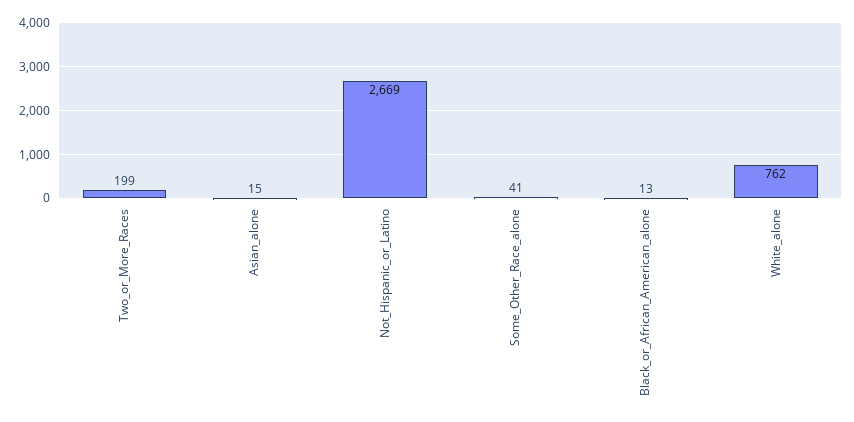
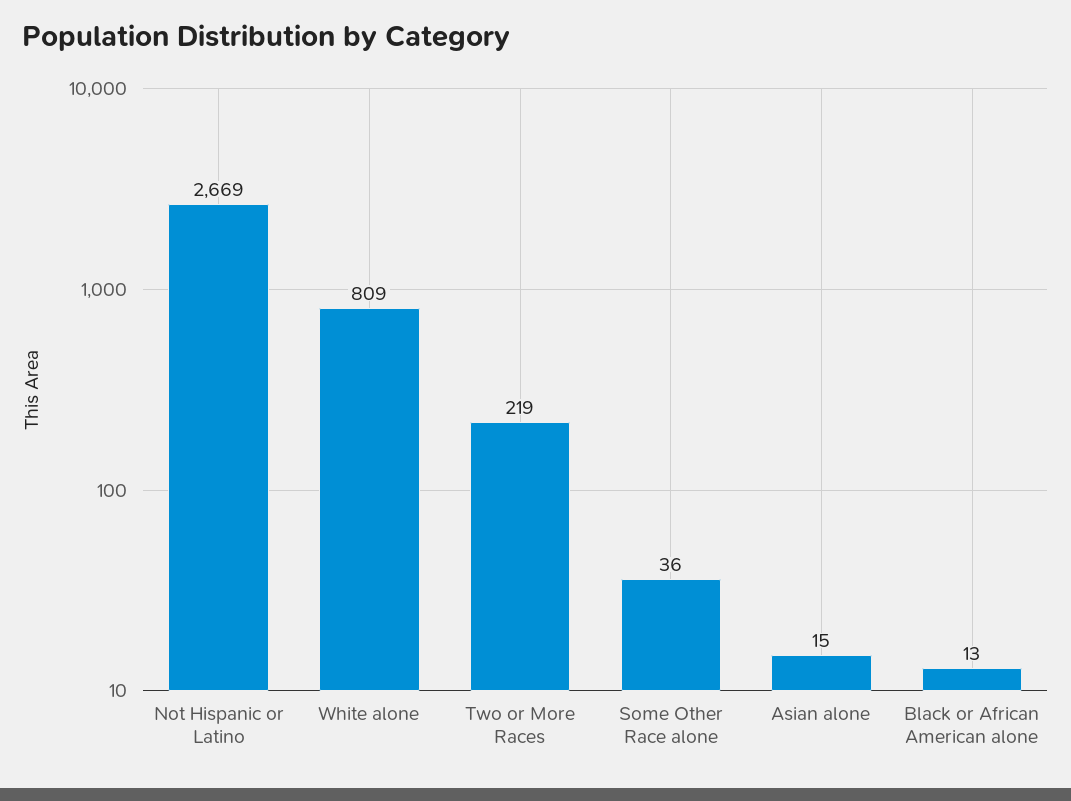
  {
-   "Two_or_More_Races": 199,
+   "Two_or_More_Races": 219,
    "Asian_alone": 15,
    "Not_Hispanic_or_Latino": 2669,
-   "Some_Other_Race_alone": 41,
+   "Some_Other_Race_alone": 36,
    "Black_or_African_American_alone": 13,
-   "White_alone": 762
+   "White_alone": 809
  }

